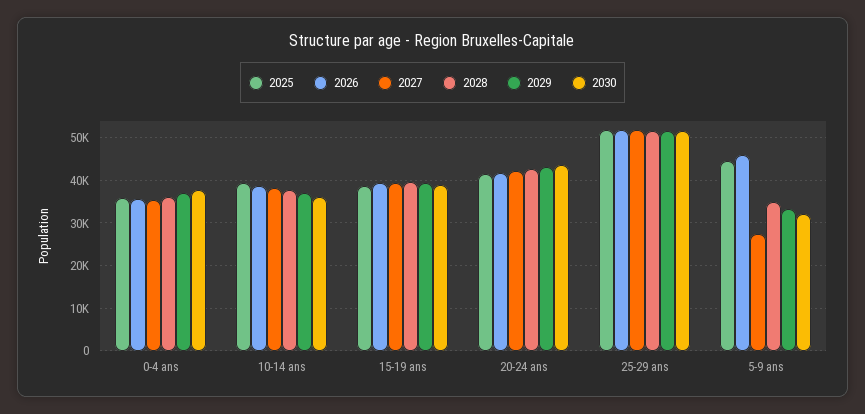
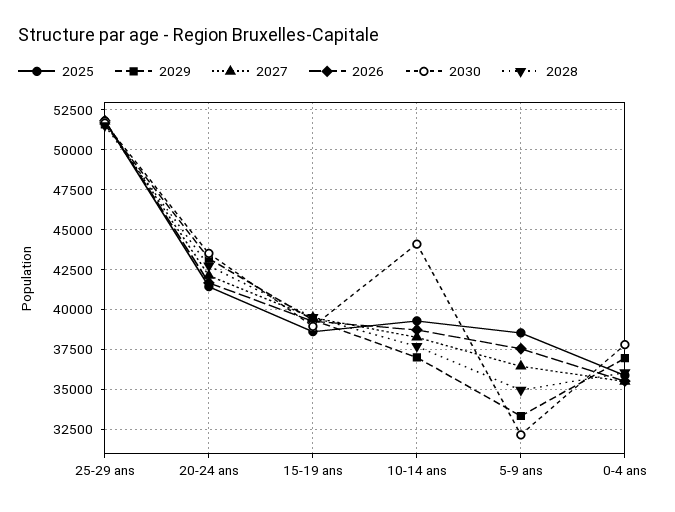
  {
    "2025": {
      "0-4 ans": 36000,
      "10-14 ans": 39500,
      "15-19 ans": 38500,
      "20-24 ans": 41500,
      "25-29 ans": 52000,
-     "5-9 ans": 44000
+     "5-9 ans": 38500
    },
    "2026": {
      "0-4 ans": 35500,
      "10-14 ans": 38500,
      "15-19 ans": 39500,
      "20-24 ans": 41500,
      "25-29 ans": 52000,
-     "5-9 ans": 46000
+     "5-9 ans": 37500
    },
    "2027": {
      "0-4 ans": 35500,
      "10-14 ans": 38500,
      "15-19 ans": 39500,
      "20-24 ans": 42000,
      "25-29 ans": 52000,
-     "5-9 ans": 28000
+     "5-9 ans": 36500
    },
    "2028": {
      "0-4 ans": 36000,
      "10-14 ans": 37500,
      "15-19 ans": 39500,
      "20-24 ans": 42500,
      "25-29 ans": 51500,
      "5-9 ans": 35000
    },
    "2029": {
      "0-4 ans": 37000,
      "10-14 ans": 37000,
      "15-19 ans": 39500,
      "20-24 ans": 43000,
      "25-29 ans": 51500,
      "5-9 ans": 33500
    },
    "2030": {
      "0-4 ans": 38000,
-     "10-14 ans": 36000,
+     "10-14 ans": 44000,
      "15-19 ans": 39000,
      "20-24 ans": 43500,
      "25-29 ans": 51500,
      "5-9 ans": 32000
    }
  }

